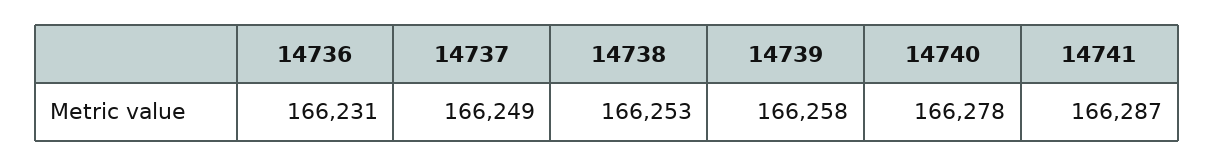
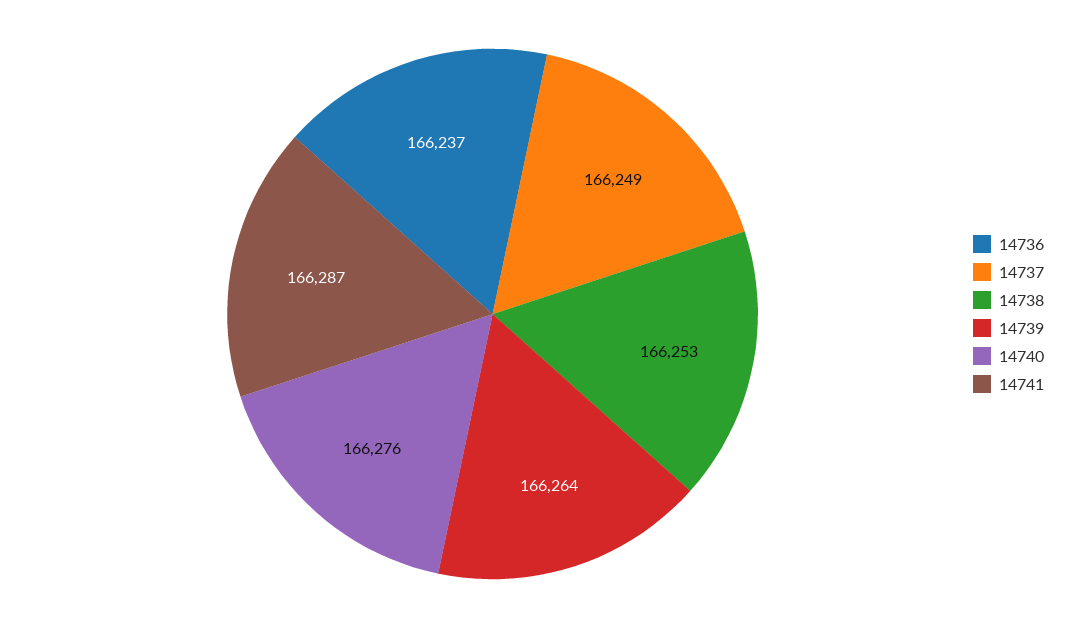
  {
-   "14736": 166231,
+   "14736": 166237,
    "14737": 166249,
    "14738": 166253,
-   "14739": 166258,
+   "14739": 166264,
-   "14740": 166278,
+   "14740": 166276,
    "14741": 166287
  }

